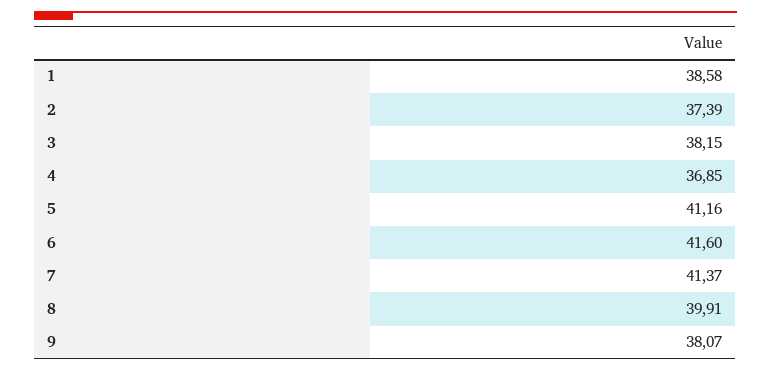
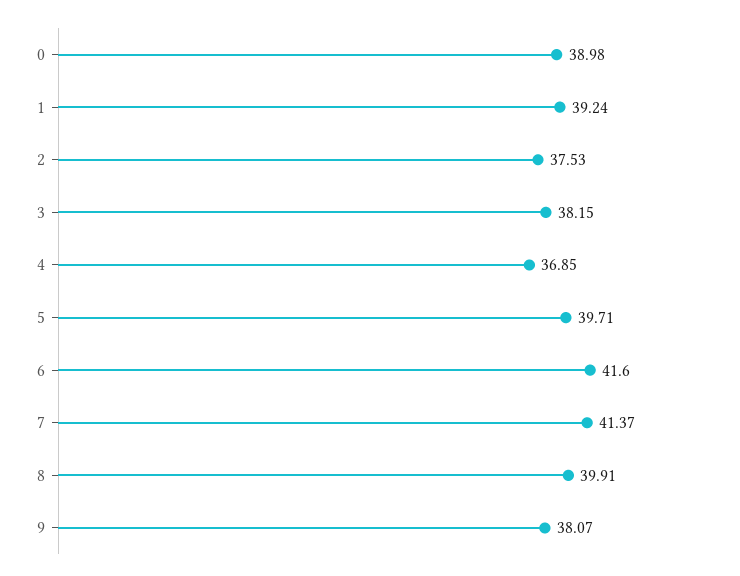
  {
-   "1": 38.58,
+   "1": 39.24,
-   "2": 37.39,
+   "2": 37.53,
    "3": 38.15,
    "4": 36.85,
-   "5": 41.16,
+   "5": 39.71,
    "6": 41.6,
    "7": 41.37,
    "8": 39.91,
-   "9": 38.07
+   "9": 38.07,
+   "0": 38.98
  }

